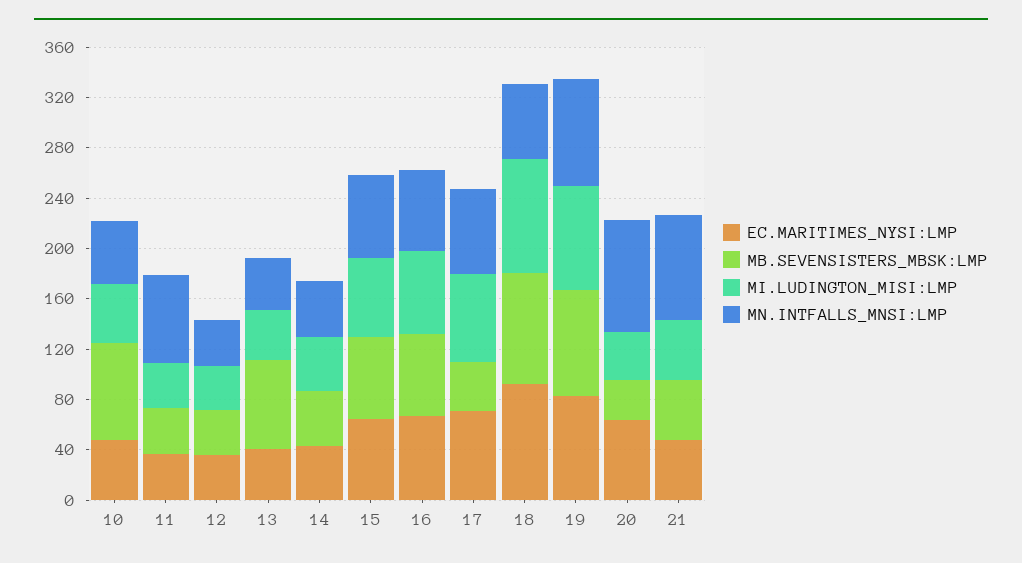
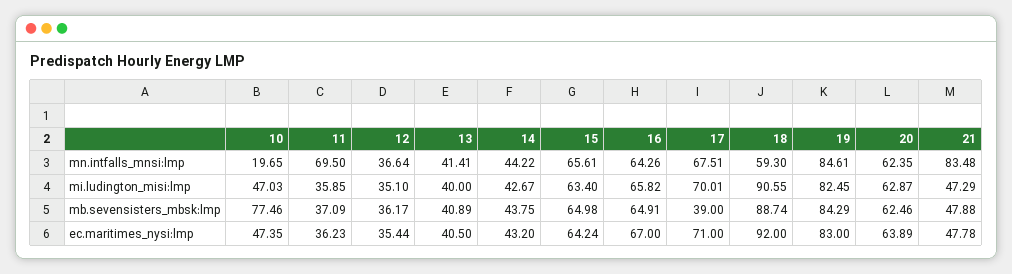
  {
    "EC.MARITIMES_NYSI:LMP": {
      "10": 47.35,
      "11": 36.23,
      "12": 35.44,
      "13": 40.5,
      "14": 43.2,
      "15": 64.24,
      "16": 67,
      "17": 71,
      "18": 92,
      "19": 83,
      "20": 63.89,
      "21": 47.78
    },
    "MB.SEVENSISTERS_MBSK:LMP": {
      "10": 77.46,
      "11": 37.09,
      "12": 36.17,
-     "13": 70,
+     "13": 40.89,
      "14": 43.75,
      "15": 64.98,
      "16": 64.91,
      "17": 39,
      "18": 88.74,
      "19": 84.29,
-     "20": 30,
+     "20": 62.46,
      "21": 47.88
    },
    "MI.LUDINGTON_MISI:LMP": {
      "10": 47.03,
      "11": 35.85,
      "12": 35.1,
      "13": 40,
      "14": 42.67,
      "15": 63.4,
      "16": 65.82,
      "17": 70.01,
      "18": 90.55,
      "19": 82.45,
-     "20": 40,
+     "20": 62.87,
      "21": 47.29
    },
    "MN.INTFALLS_MNSI:LMP": {
-     "10": 50,
+     "10": 19.65,
      "11": 69.5,
      "12": 36.64,
      "13": 41.41,
      "14": 44.22,
      "15": 65.61,
      "16": 64.26,
      "17": 67.51,
      "18": 59.3,
      "19": 84.61,
-     "20": 90,
+     "20": 62.35,
      "21": 83.48
    }
  }

